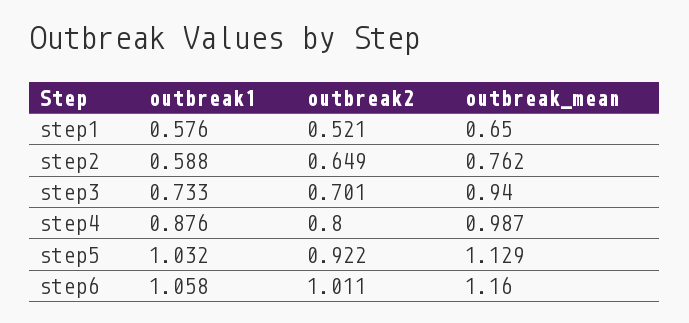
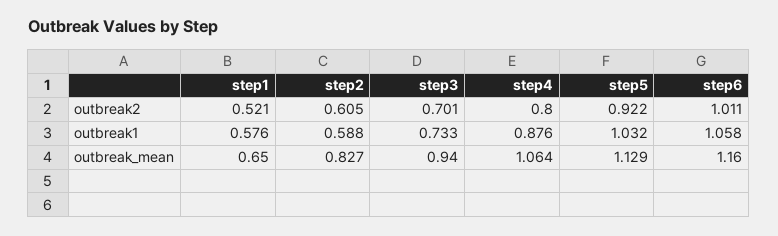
  {
    "outbreak1": {
      "step1": 0.576,
      "step2": 0.588,
      "step3": 0.733,
      "step4": 0.876,
      "step5": 1.032,
      "step6": 1.058
    },
    "outbreak2": {
      "step1": 0.521,
-     "step2": 0.649,
+     "step2": 0.605,
      "step3": 0.701,
      "step4": 0.8,
      "step5": 0.922,
      "step6": 1.011
    },
    "outbreak_mean": {
      "step1": 0.65,
-     "step2": 0.762,
+     "step2": 0.827,
      "step3": 0.94,
-     "step4": 0.987,
+     "step4": 1.064,
      "step5": 1.129,
      "step6": 1.16
    }
  }

